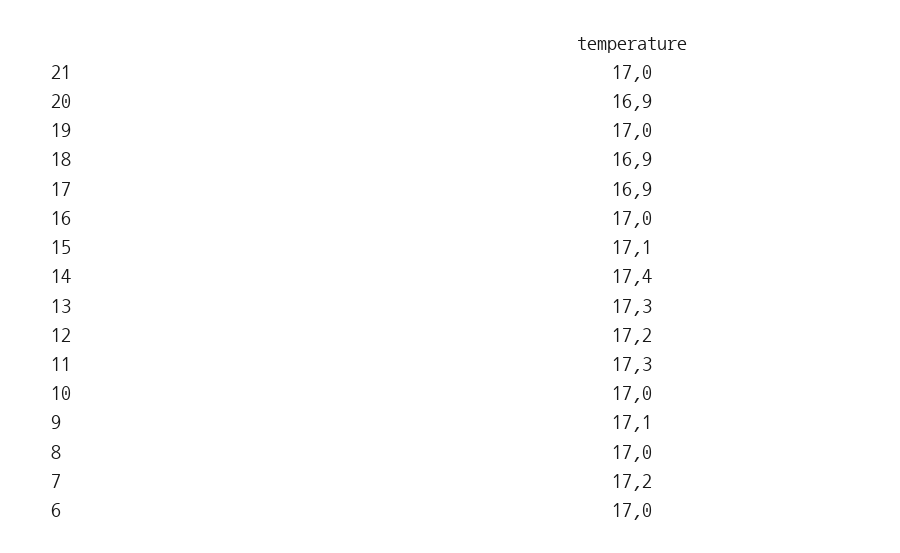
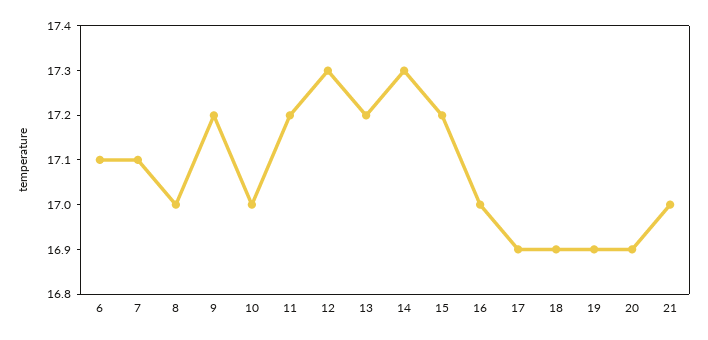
  {
    "21": 17,
    "20": 16.9,
-   "19": 17,
+   "19": 16.9,
    "18": 16.9,
    "17": 16.9,
    "16": 17,
-   "15": 17.1,
+   "15": 17.2,
-   "14": 17.4,
+   "14": 17.3,
-   "13": 17.3,
+   "13": 17.2,
-   "12": 17.2,
+   "12": 17.3,
-   "11": 17.3,
+   "11": 17.2,
    "10": 17,
-   "9": 17.1,
+   "9": 17.2,
    "8": 17,
-   "7": 17.2,
+   "7": 17.1,
-   "6": 17
+   "6": 17.1
  }

